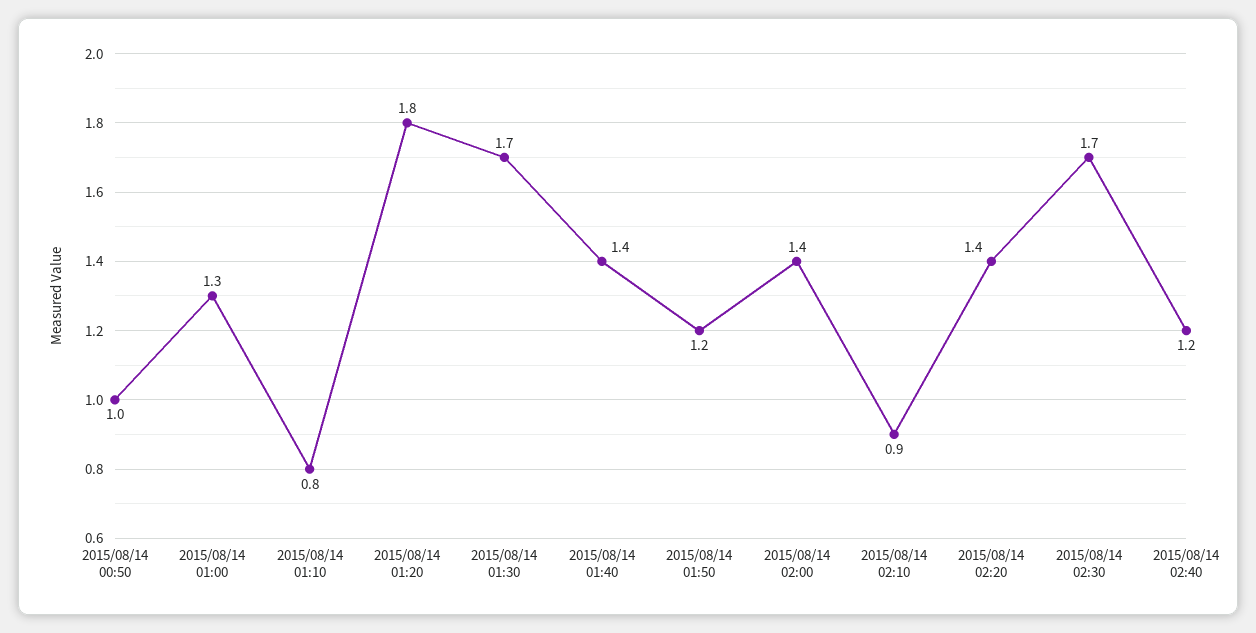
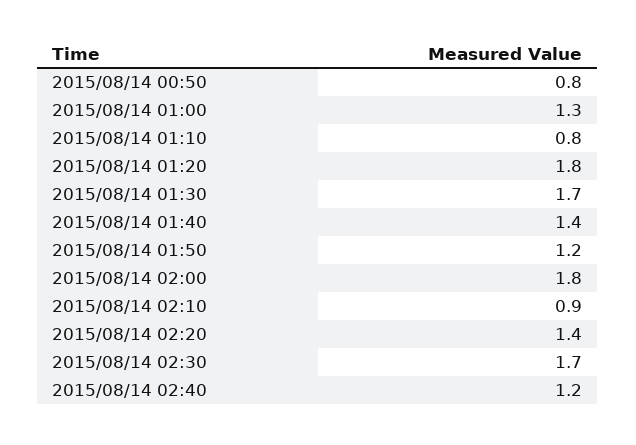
  {
-   "2015/08/14 00:50": 1,
+   "2015/08/14 00:50": 0.8,
    "2015/08/14 01:00": 1.3,
    "2015/08/14 01:10": 0.8,
    "2015/08/14 01:20": 1.8,
    "2015/08/14 01:30": 1.7,
    "2015/08/14 01:40": 1.4,
    "2015/08/14 01:50": 1.2,
-   "2015/08/14 02:00": 1.4,
+   "2015/08/14 02:00": 1.8,
    "2015/08/14 02:10": 0.9,
    "2015/08/14 02:20": 1.4,
    "2015/08/14 02:30": 1.7,
    "2015/08/14 02:40": 1.2
  }

